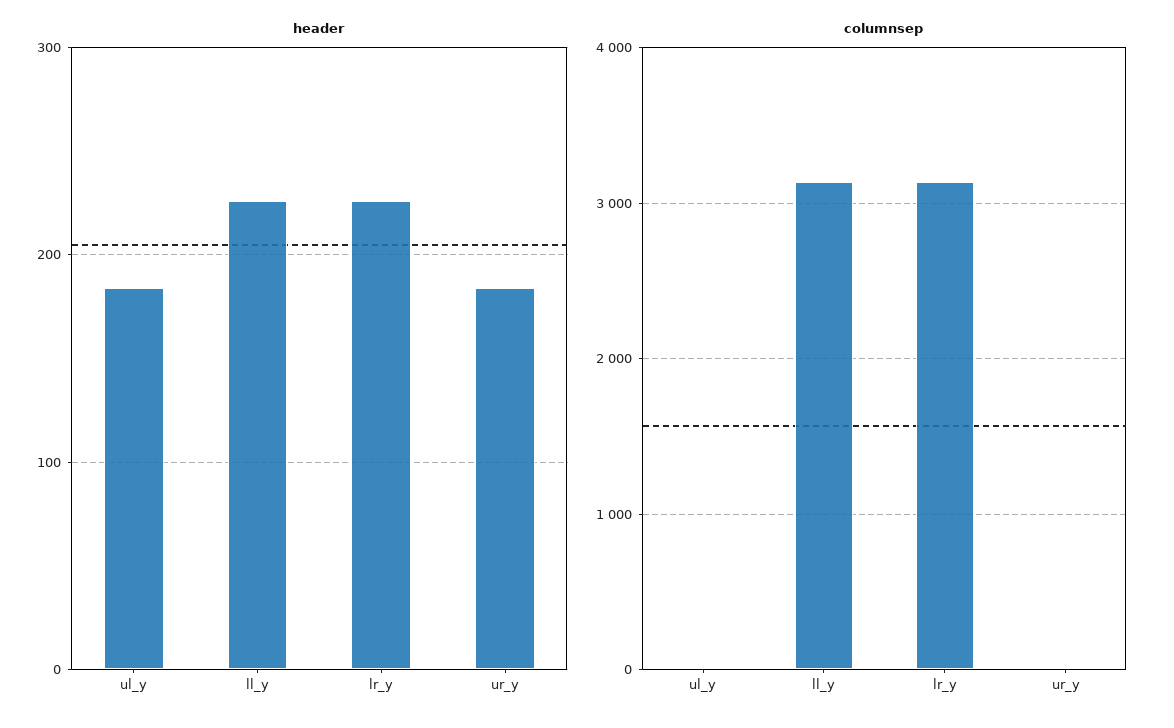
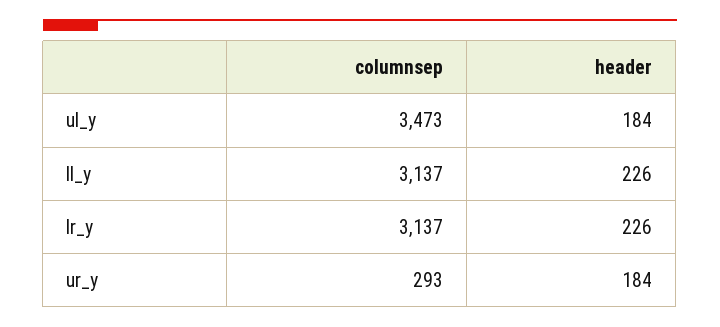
  {
    "header": {
      "ul_y": 184,
      "ll_y": 226,
      "lr_y": 226,
      "ur_y": 184
    },
    "columnsep": {
-     "ul_y": 0,
+     "ul_y": 3473,
      "ll_y": 3137,
      "lr_y": 3137,
-     "ur_y": 0
+     "ur_y": 293
    }
  }

